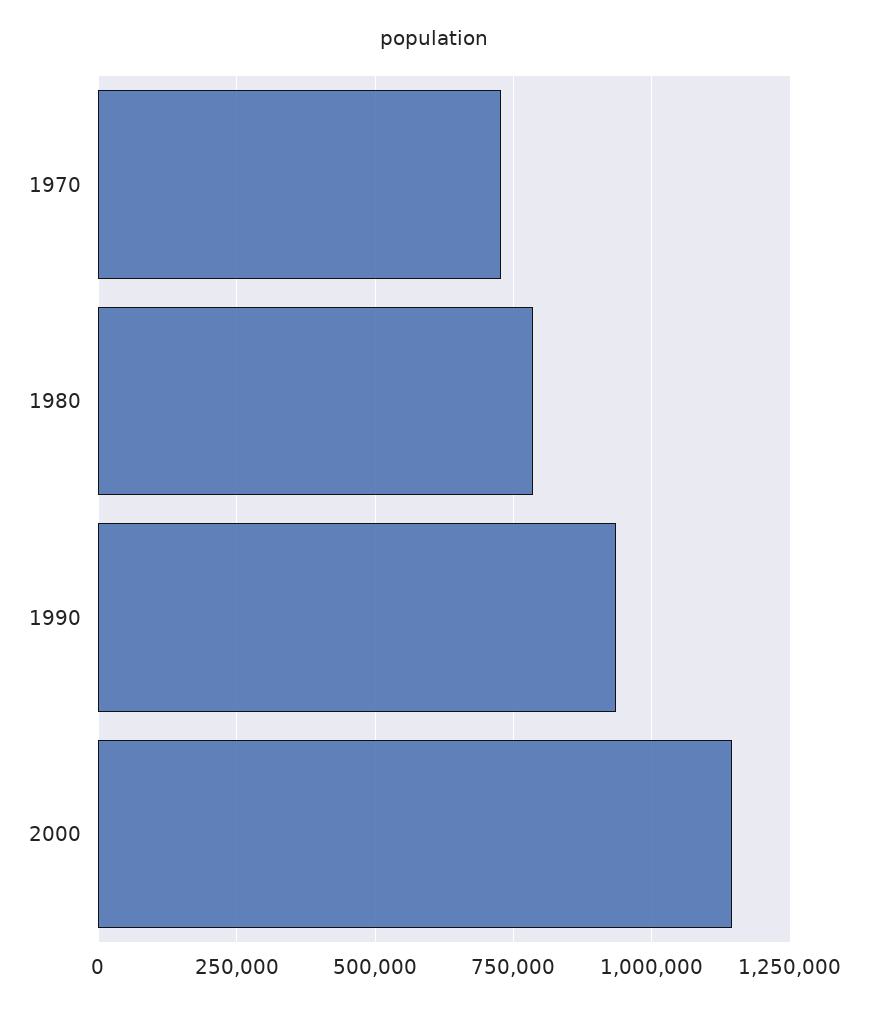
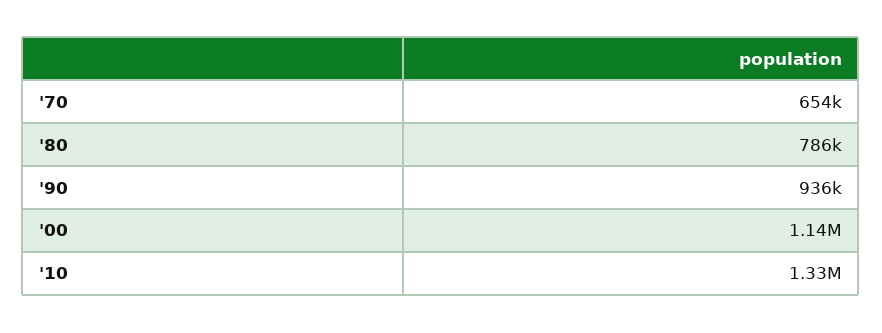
  {
-   "1970": 725000,
+   "1970": 654000,
    "1980": 786000,
    "1990": 936000,
-   "2000": 1140000
+   "2000": 1140000,
+   "'10": 1330000
  }

